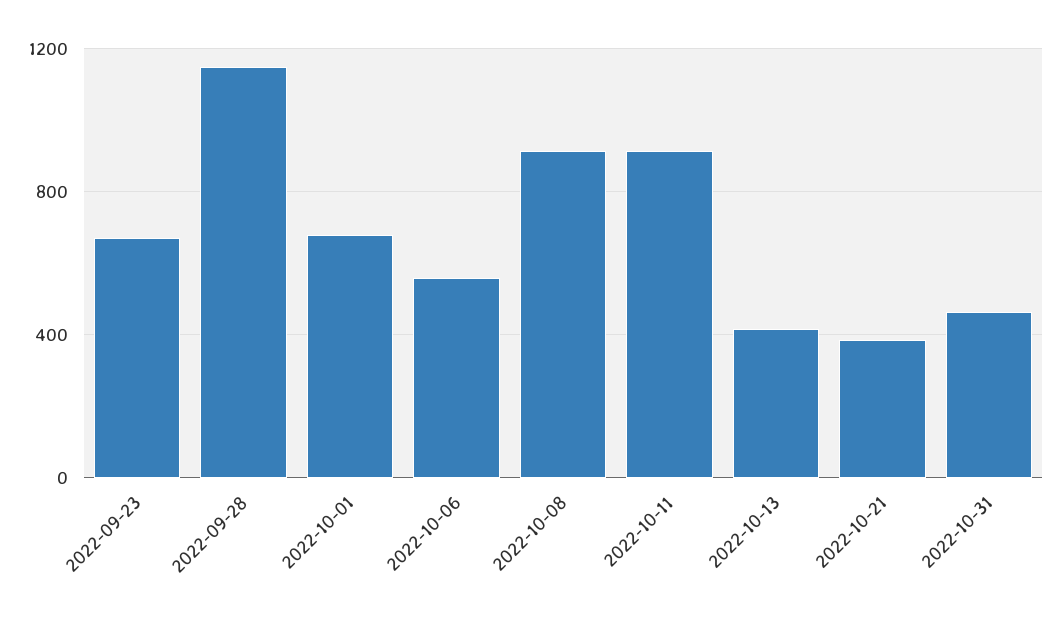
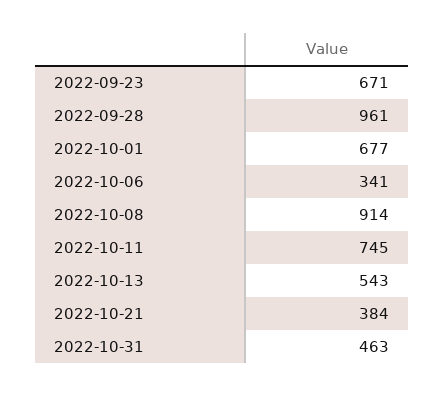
  {
    "2022-09-23": 671,
-   "2022-09-28": 1150,
+   "2022-09-28": 961,
    "2022-10-01": 677,
-   "2022-10-06": 550,
+   "2022-10-06": 341,
    "2022-10-08": 914,
-   "2022-10-11": 900,
+   "2022-10-11": 745,
-   "2022-10-13": 400,
+   "2022-10-13": 543,
    "2022-10-21": 384,
    "2022-10-31": 463
  }

